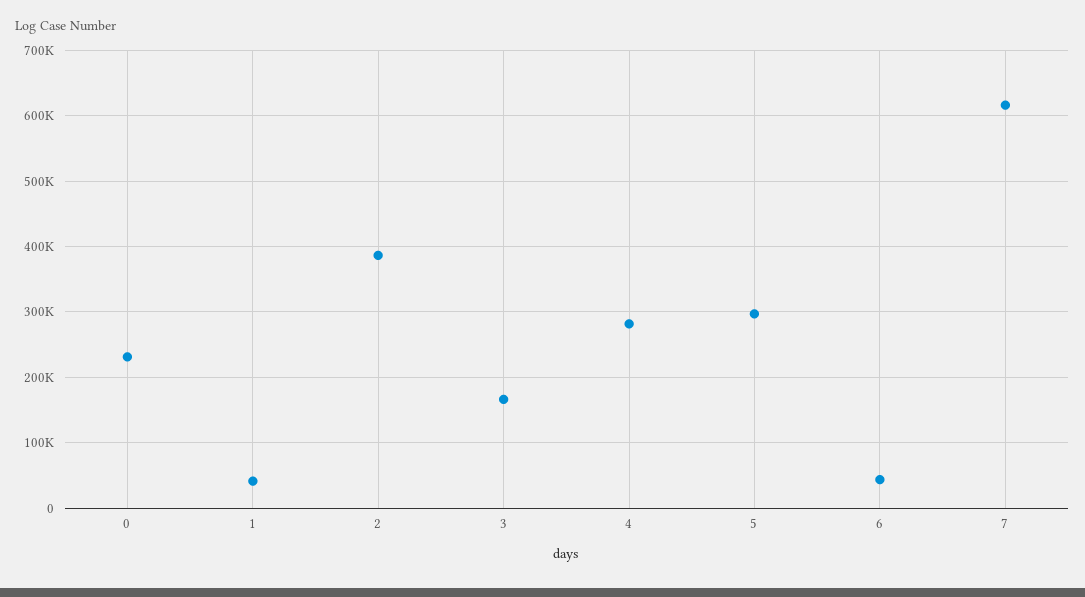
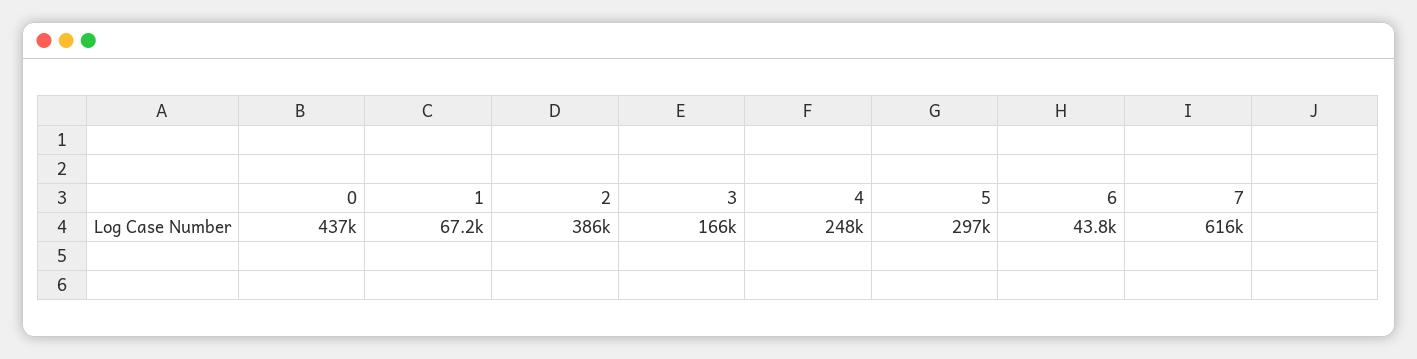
  {
-   "0": 230000,
+   "0": 437000,
-   "1": 40000,
+   "1": 67200,
    "2": 386000,
    "3": 166000,
-   "4": 280000,
+   "4": 248000,
    "5": 297000,
    "6": 43800,
    "7": 616000
  }

